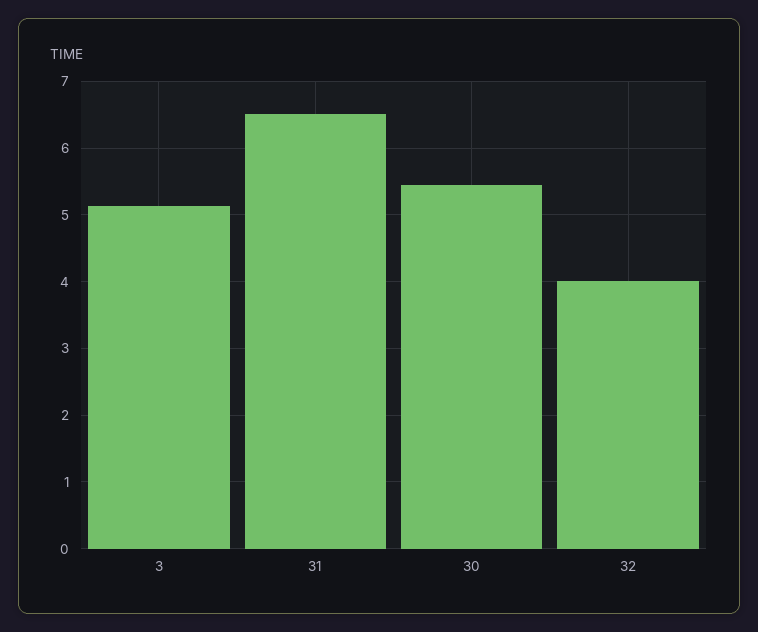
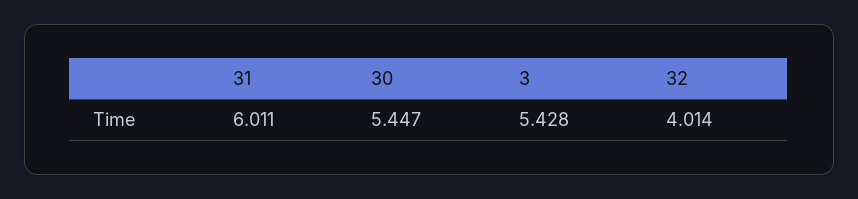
  {
-   "3": 5.1,
+   "3": 5.428,
-   "31": 6.5,
+   "31": 6.011,
    "30": 5.447,
    "32": 4.014
  }

